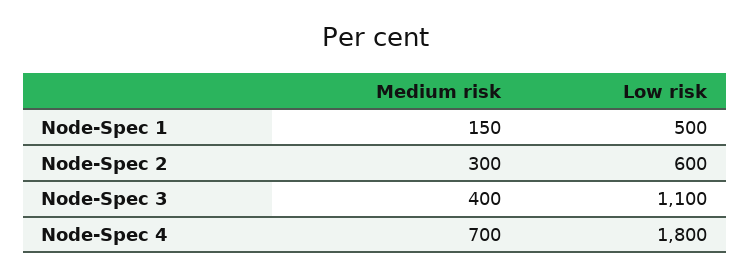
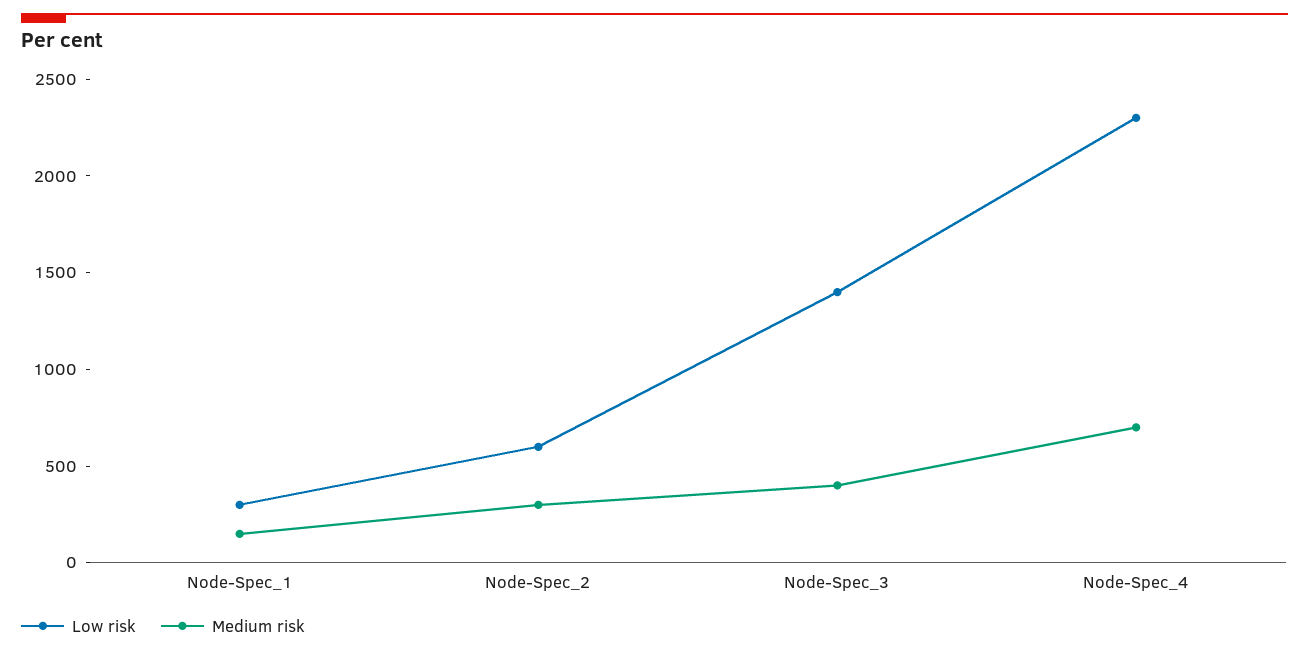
  {
    "Medium risk": {
      "Node-Spec 1": 150,
      "Node-Spec 2": 300,
      "Node-Spec 3": 400,
      "Node-Spec 4": 700
    },
    "Low risk": {
-     "Node-Spec 1": 500,
+     "Node-Spec 1": 300,
      "Node-Spec 2": 600,
-     "Node-Spec 3": 1100,
+     "Node-Spec 3": 1400,
-     "Node-Spec 4": 1800
+     "Node-Spec 4": 2300
    }
  }

